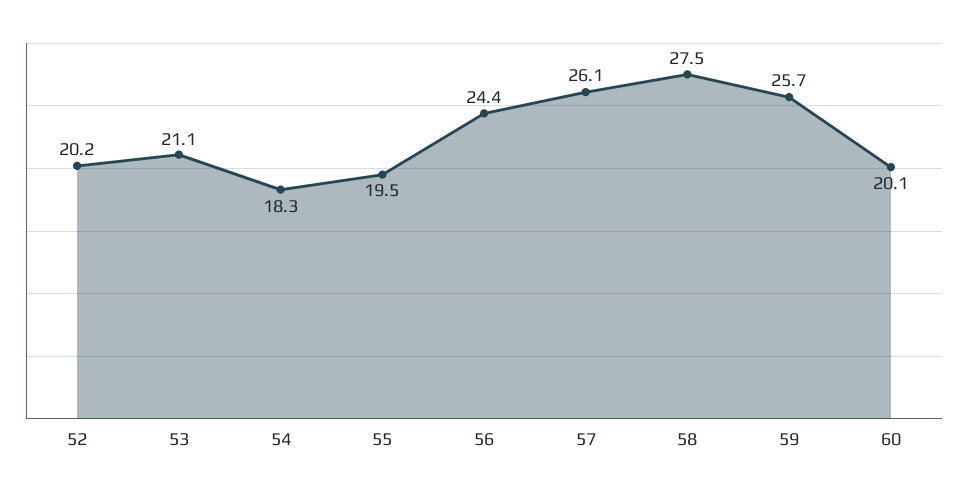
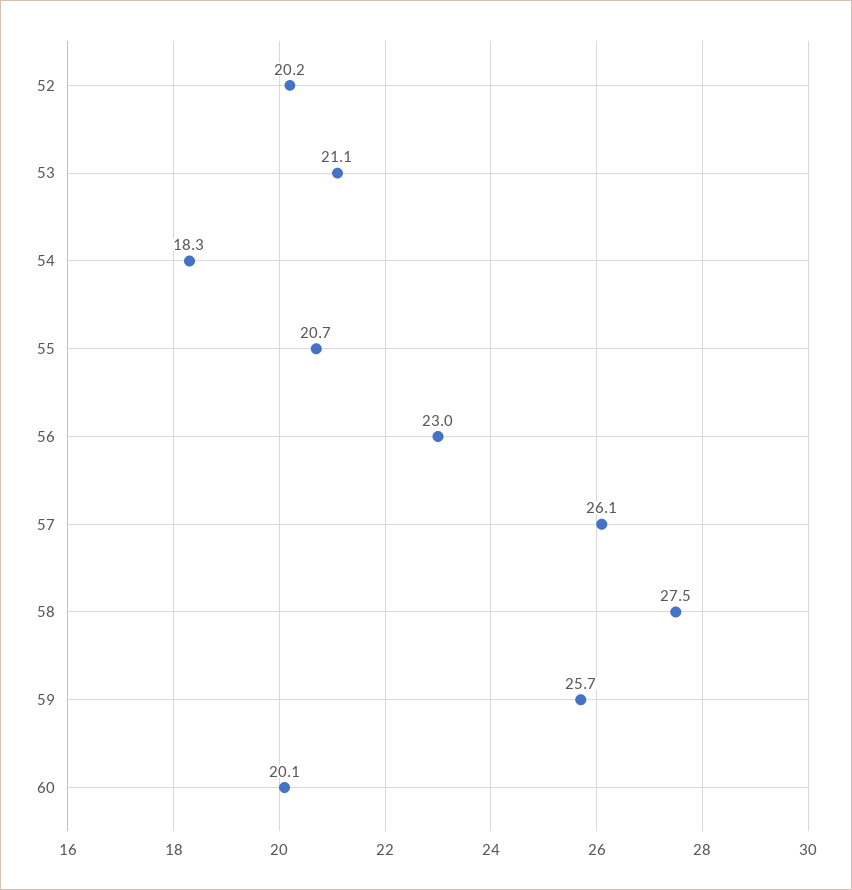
  {
    "52": 20.2,
    "53": 21.1,
    "54": 18.3,
-   "55": 19.5,
+   "55": 20.7,
-   "56": 24.4,
+   "56": 23,
    "57": 26.1,
    "58": 27.5,
    "59": 25.7,
    "60": 20.1
  }

